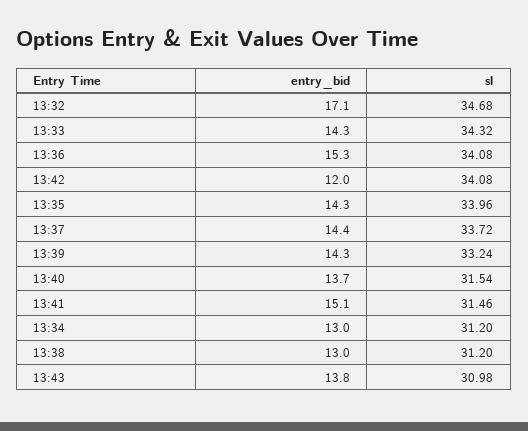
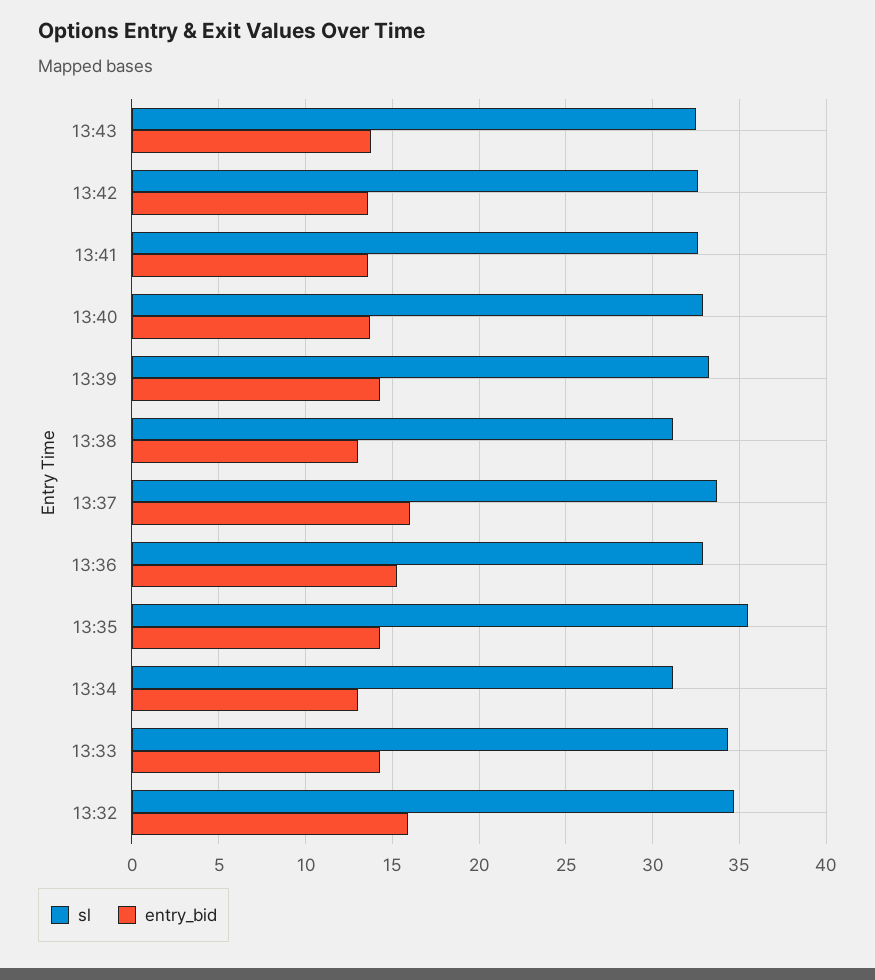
  {
    "entry_bid": {
-     "13:32": 17.1,
+     "13:32": 16,
      "13:33": 14.3,
      "13:36": 15.3,
-     "13:42": 12,
+     "13:42": 13.5,
      "13:35": 14.3,
-     "13:37": 14.4,
+     "13:37": 16,
      "13:39": 14.3,
      "13:40": 13.7,
-     "13:41": 15.1,
+     "13:41": 13.5,
      "13:34": 13,
      "13:38": 13,
      "13:43": 13.8
    },
    "sl": {
      "13:32": 34.68,
      "13:33": 34.32,
-     "13:36": 34.08,
+     "13:36": 33,
-     "13:42": 34.08,
+     "13:42": 32.5,
-     "13:35": 33.96,
+     "13:35": 35.5,
      "13:37": 33.72,
      "13:39": 33.24,
-     "13:40": 31.54,
+     "13:40": 33,
-     "13:41": 31.46,
+     "13:41": 32.5,
      "13:34": 31.2,
      "13:38": 31.2,
-     "13:43": 30.98
+     "13:43": 32.5
    }
  }

